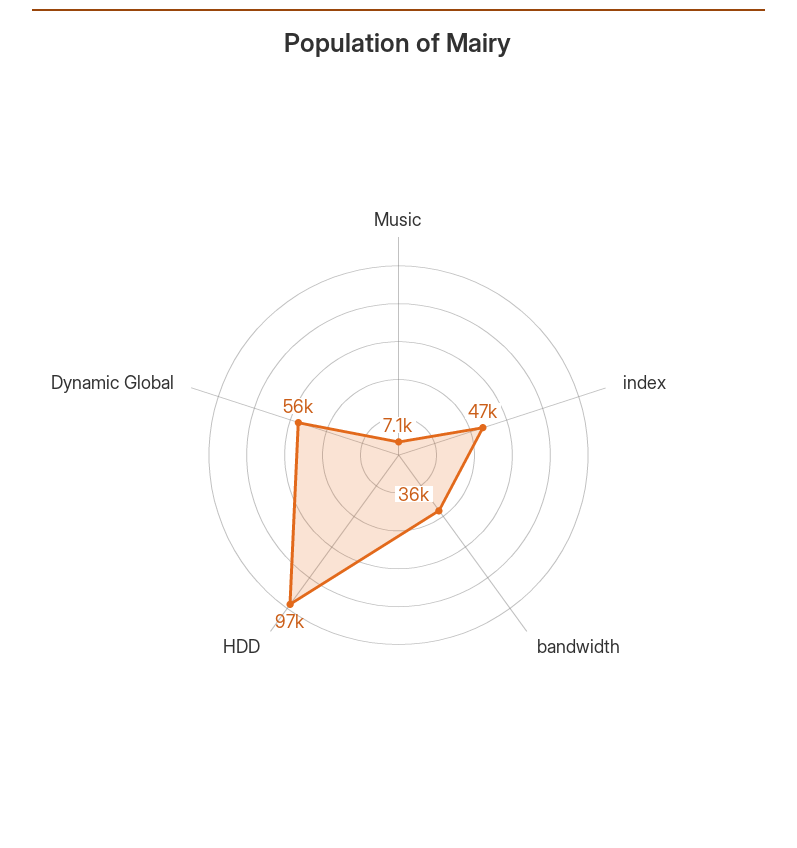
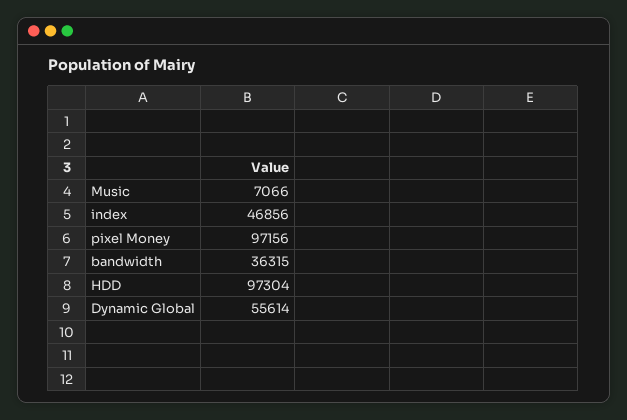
  {
    "Music": 7066,
    "index": 46856,
    "bandwidth": 36315,
    "HDD": 97304,
-   "Dynamic Global": 55614
+   "Dynamic Global": 55614,
+   "pixel Money": 97156
  }

